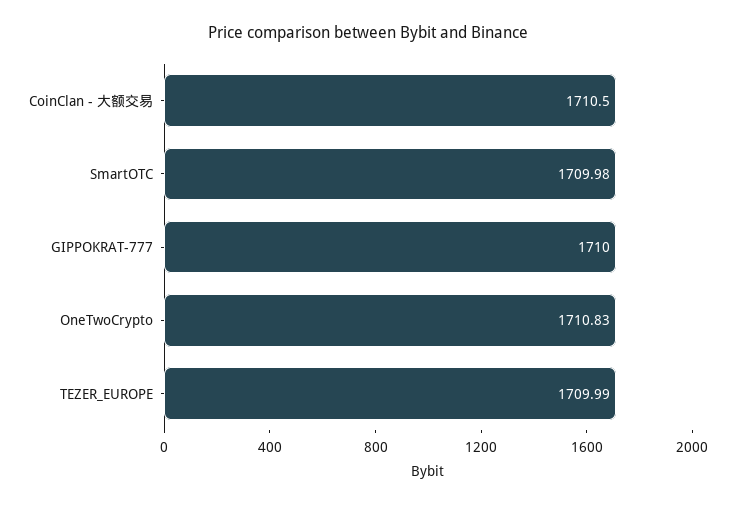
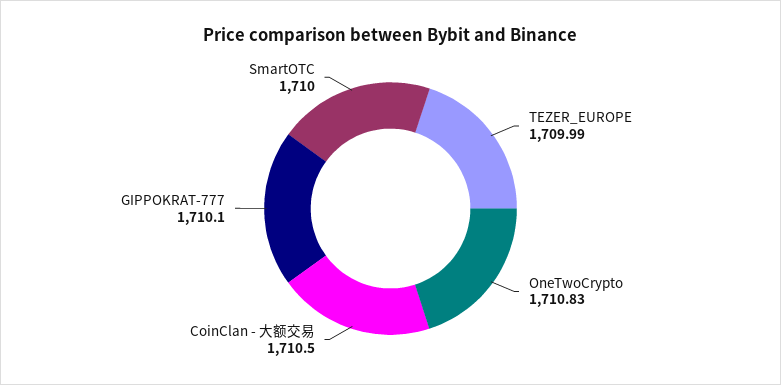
  {
    "CoinClan - 大额交易": 1710.5,
-   "SmartOTC": 1709.98,
+   "SmartOTC": 1710,
-   "GIPPOKRAT-777": 1710,
+   "GIPPOKRAT-777": 1710.1,
    "OneTwoCrypto": 1710.83,
    "TEZER_EUROPE": 1709.99
  }

